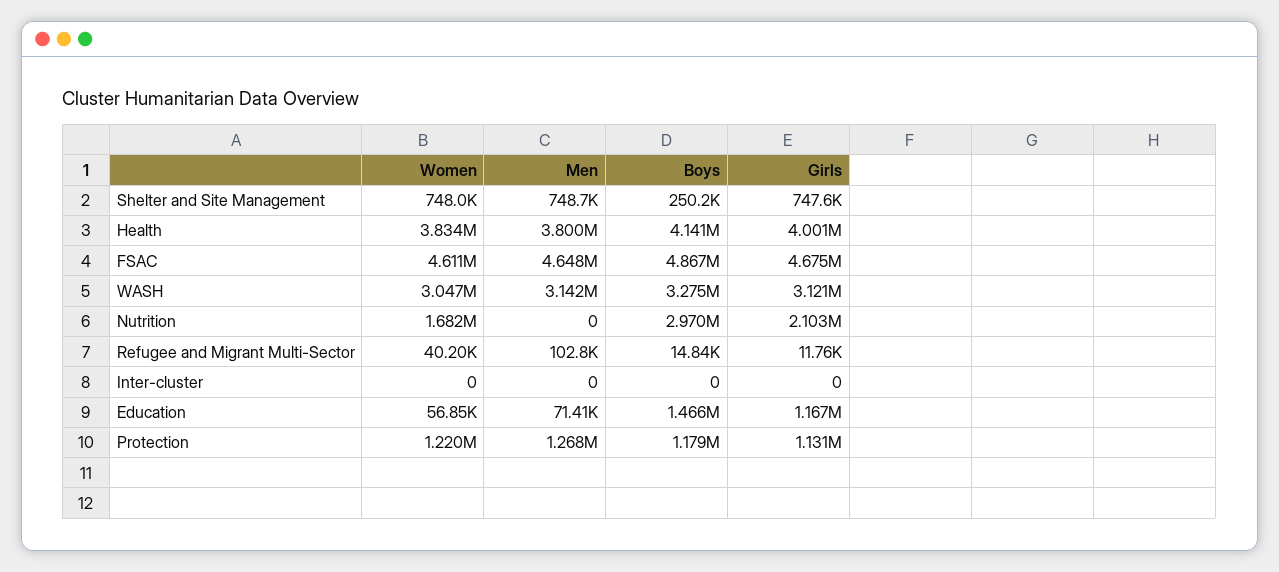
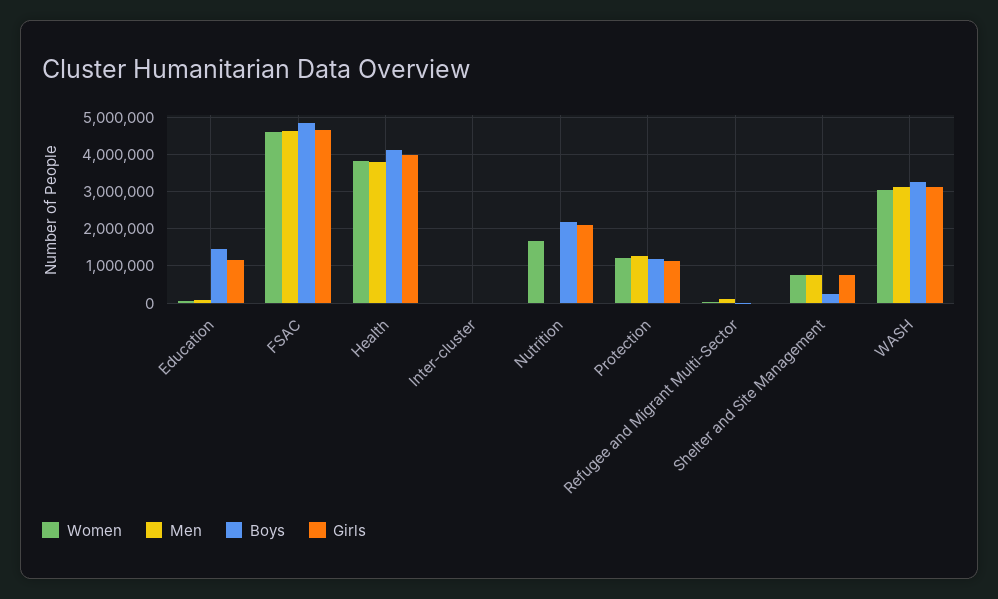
  {
    "Women": {
      "Shelter and Site Management": 748000,
      "Health": 3834000,
      "FSAC": 4611000,
      "WASH": 3047000,
      "Nutrition": 1682000,
      "Refugee and Migrant Multi-Sector": 40200,
      "Inter-cluster": 0,
      "Education": 56850,
      "Protection": 1220000
    },
    "Men": {
      "Shelter and Site Management": 748700,
      "Health": 3800000,
      "FSAC": 4648000,
      "WASH": 3142000,
      "Nutrition": 0,
      "Refugee and Migrant Multi-Sector": 102800,
      "Inter-cluster": 0,
      "Education": 71410,
      "Protection": 1268000
    },
    "Boys": {
      "Shelter and Site Management": 250200,
      "Health": 4141000,
      "FSAC": 4867000,
      "WASH": 3275000,
-     "Nutrition": 2970000,
+     "Nutrition": 2200000,
      "Refugee and Migrant Multi-Sector": 14840,
      "Inter-cluster": 0,
      "Education": 1466000,
      "Protection": 1179000
    },
    "Girls": {
      "Shelter and Site Management": 747600,
      "Health": 4001000,
      "FSAC": 4675000,
      "WASH": 3121000,
      "Nutrition": 2103000,
      "Refugee and Migrant Multi-Sector": 11760,
      "Inter-cluster": 0,
      "Education": 1167000,
      "Protection": 1131000
    }
  }

